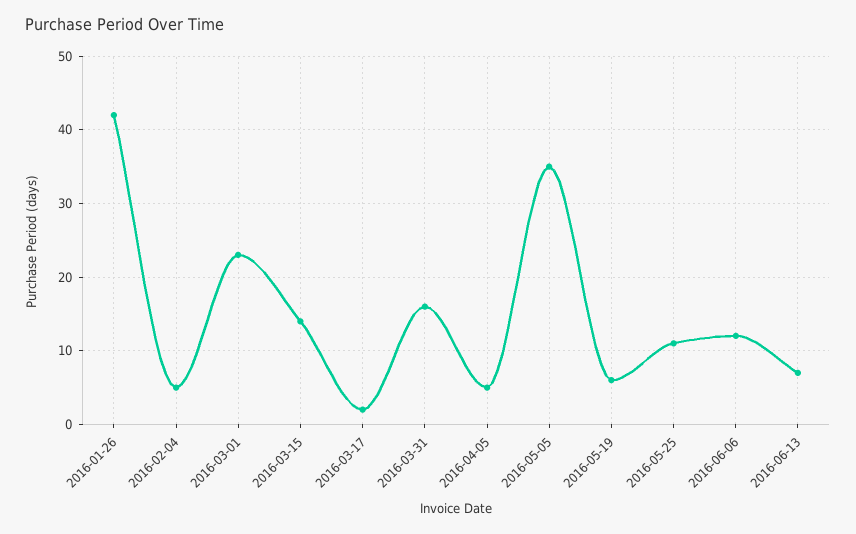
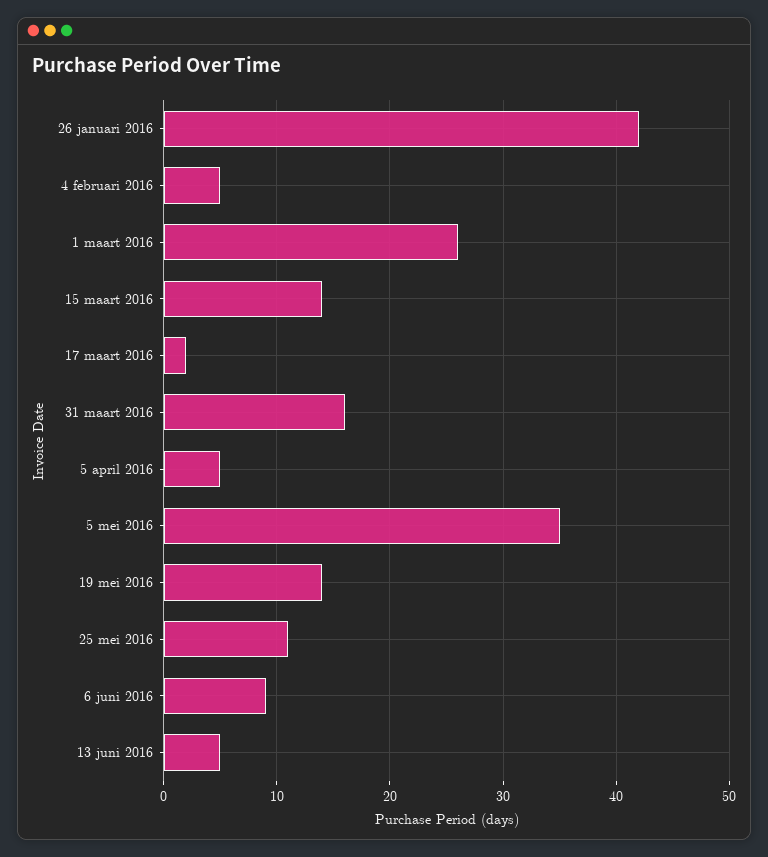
  {
    "2016-01-26": 42,
    "2016-02-04": 5,
-   "2016-03-01": 23,
+   "2016-03-01": 26,
    "2016-03-15": 14,
    "2016-03-17": 2,
    "2016-03-31": 16,
    "2016-04-05": 5,
    "2016-05-05": 35,
-   "2016-05-19": 6,
+   "2016-05-19": 14,
    "2016-05-25": 11,
-   "2016-06-06": 12,
+   "2016-06-06": 9,
-   "2016-06-13": 7
+   "2016-06-13": 5
  }

